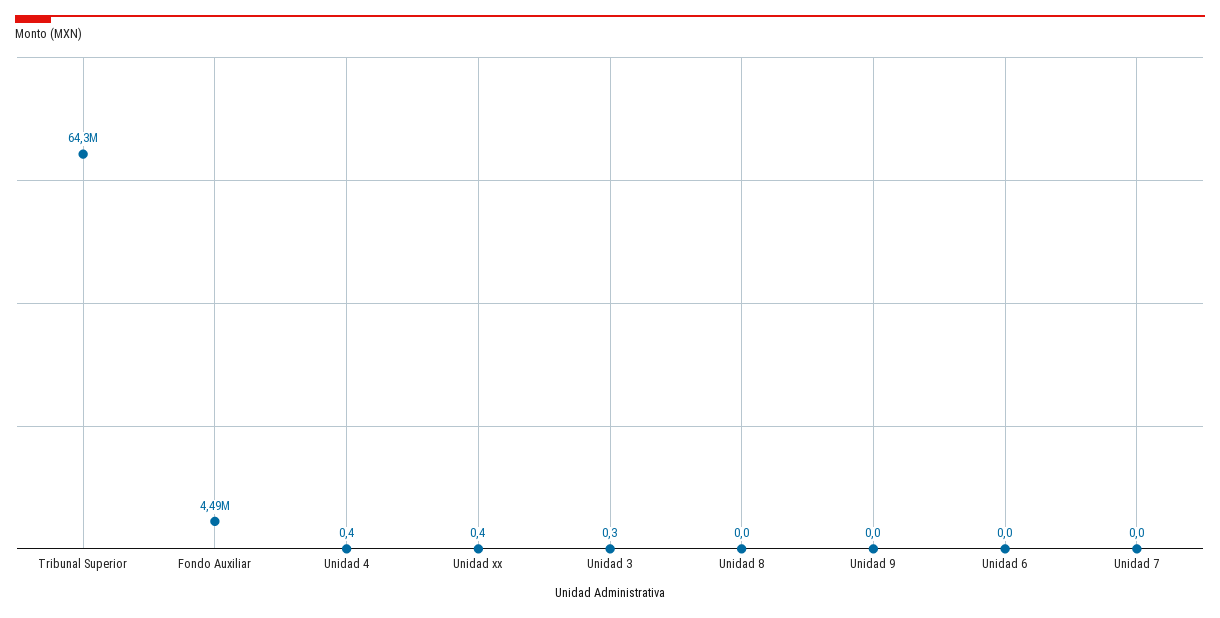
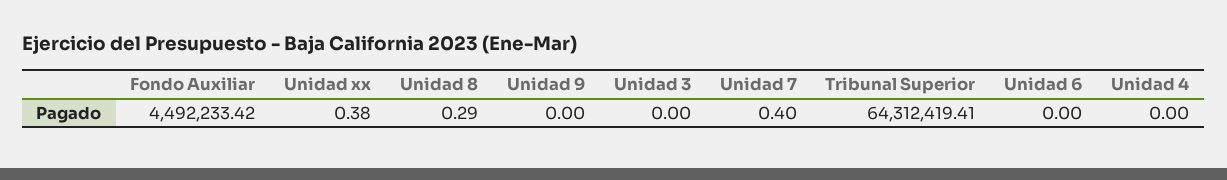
  {
    "Tribunal Superior": 64312419.41,
    "Fondo Auxiliar": 4492233.42,
-   "Unidad 4": 0.4,
+   "Unidad 4": 0,
    "Unidad xx": 0.38,
-   "Unidad 3": 0.3,
+   "Unidad 3": 0,
-   "Unidad 8": 0,
+   "Unidad 8": 0.29,
    "Unidad 9": 0,
    "Unidad 6": 0,
-   "Unidad 7": 0
+   "Unidad 7": 0.4
  }

